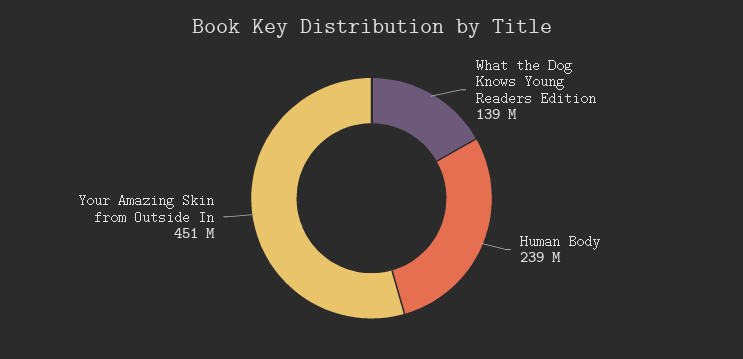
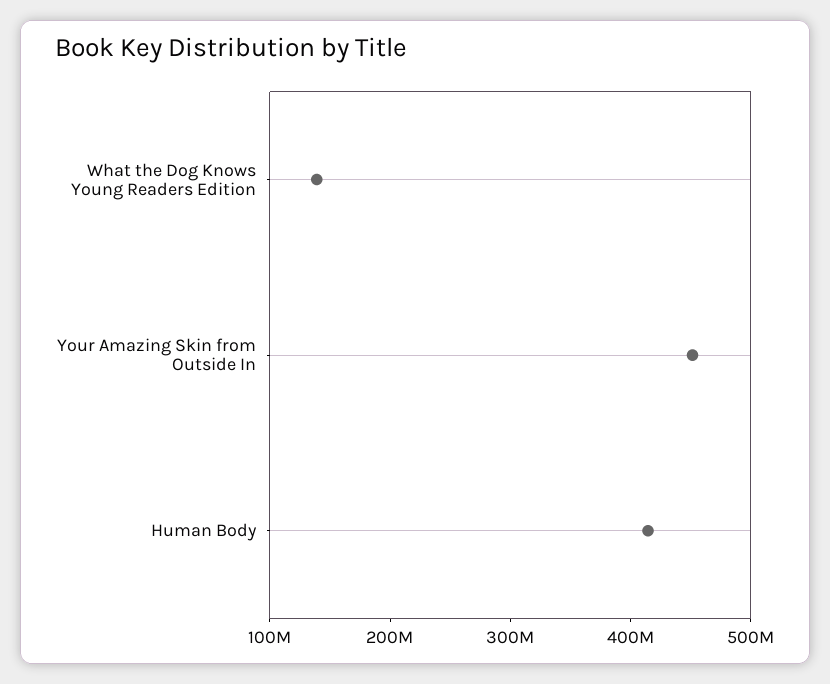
  {
    "What the Dog Knows Young Readers Edition": 139000000,
-   "Human Body": 239000000,
+   "Human Body": 420000000,
    "Your Amazing Skin from Outside In": 451000000
  }

